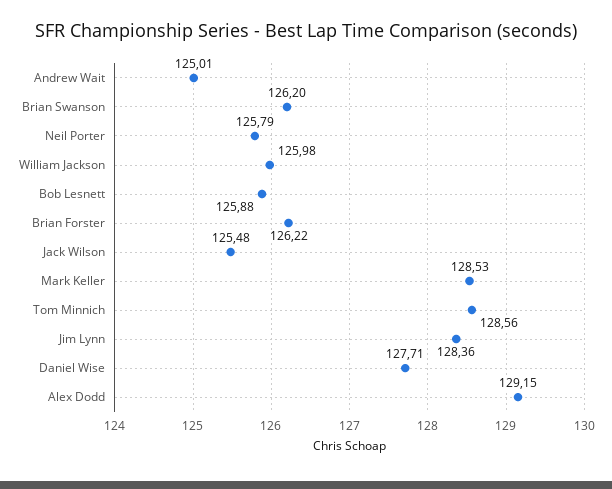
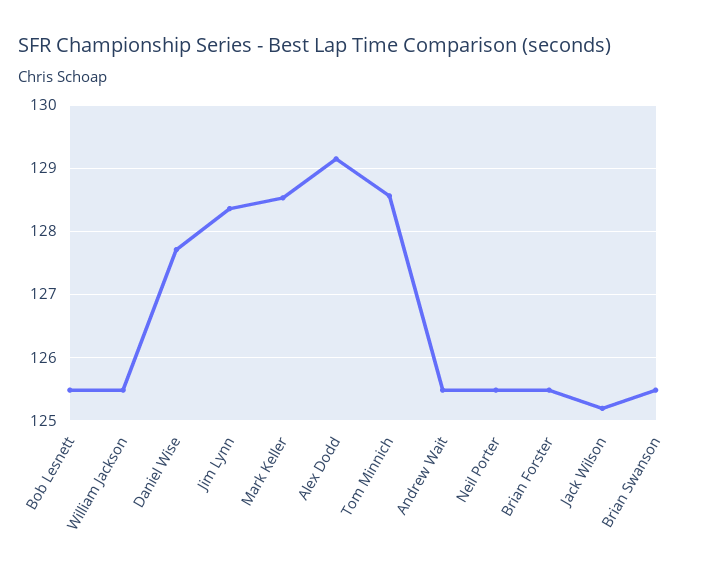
  {
-   "Andrew Wait": 125.01,
+   "Andrew Wait": 125.5,
-   "Brian Swanson": 126.2,
+   "Brian Swanson": 125.5,
-   "Neil Porter": 125.79,
+   "Neil Porter": 125.5,
-   "William Jackson": 125.98,
+   "William Jackson": 125.5,
-   "Bob Lesnett": 125.88,
+   "Bob Lesnett": 125.5,
-   "Brian Forster": 126.22,
+   "Brian Forster": 125.5,
-   "Jack Wilson": 125.48,
+   "Jack Wilson": 125.2,
    "Mark Keller": 128.53,
    "Tom Minnich": 128.56,
    "Jim Lynn": 128.36,
    "Daniel Wise": 127.71,
    "Alex Dodd": 129.15
  }

